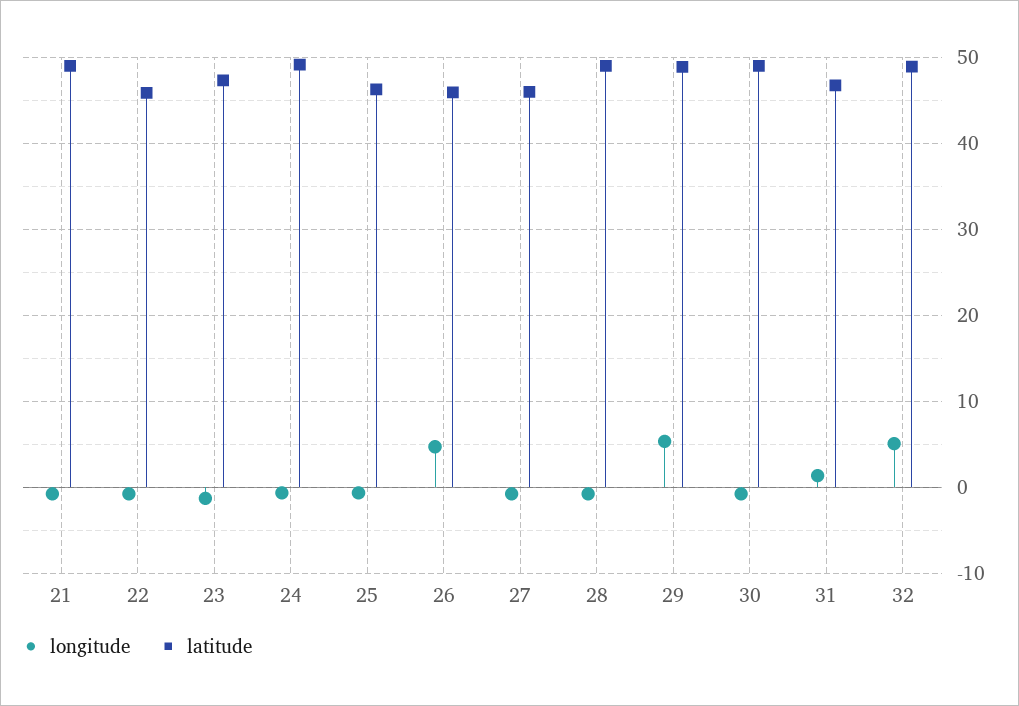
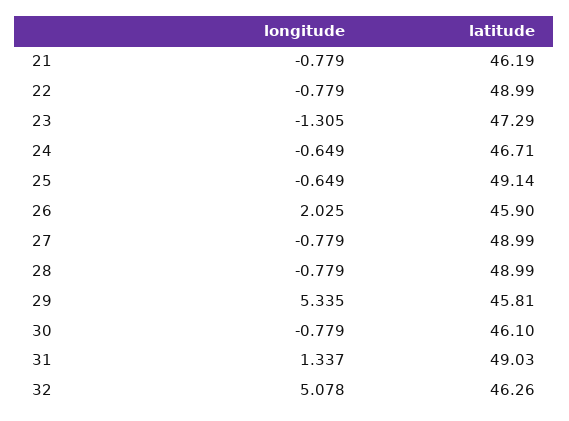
  {
    "longitude": {
      "21": -0.779,
      "22": -0.779,
      "23": -1.305,
      "24": -0.649,
      "25": -0.649,
-     "26": 5,
+     "26": 2.025,
      "27": -0.779,
      "28": -0.779,
      "29": 5.335,
      "30": -0.779,
      "31": 1.337,
      "32": 5.078
    },
    "latitude": {
-     "21": 49,
+     "21": 46.19,
-     "22": 46,
+     "22": 48.99,
      "23": 47.29,
-     "24": 49,
+     "24": 46.71,
-     "25": 46,
+     "25": 49.14,
      "26": 45.9,
-     "27": 46,
+     "27": 48.99,
      "28": 48.99,
-     "29": 49,
+     "29": 45.81,
-     "30": 49,
+     "30": 46.1,
-     "31": 47,
+     "31": 49.03,
-     "32": 49
+     "32": 46.26
    }
  }

